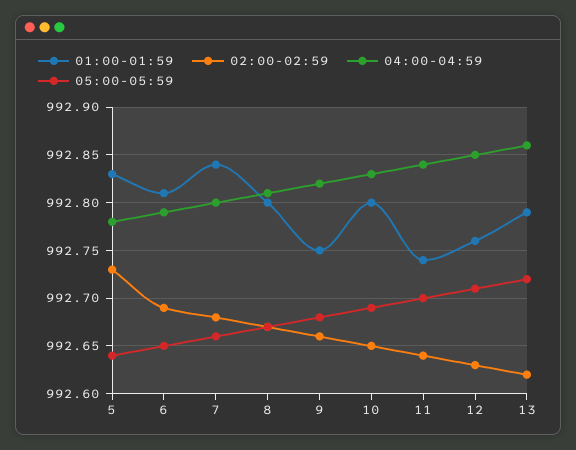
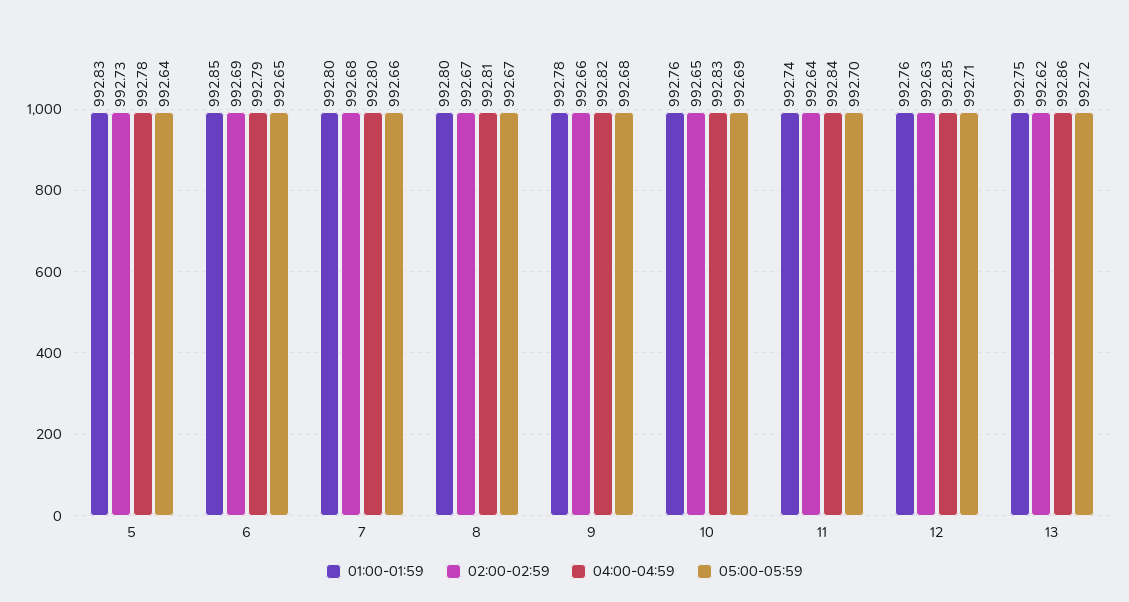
  {
    "01:00-01:59": {
      "5": 992.83,
-     "6": 992.81,
+     "6": 992.85,
-     "7": 992.84,
+     "7": 992.8,
      "8": 992.8,
-     "9": 992.75,
+     "9": 992.78,
-     "10": 992.8,
+     "10": 992.76,
      "11": 992.74,
      "12": 992.76,
-     "13": 992.79
+     "13": 992.75
    },
    "02:00-02:59": {
      "5": 992.73,
      "6": 992.69,
      "7": 992.68,
      "8": 992.67,
      "9": 992.66,
      "10": 992.65,
      "11": 992.64,
      "12": 992.63,
      "13": 992.62
    },
    "04:00-04:59": {
      "5": 992.78,
      "6": 992.79,
      "7": 992.8,
      "8": 992.81,
      "9": 992.82,
      "10": 992.83,
      "11": 992.84,
      "12": 992.85,
      "13": 992.86
    },
    "05:00-05:59": {
      "5": 992.64,
      "6": 992.65,
      "7": 992.66,
      "8": 992.67,
      "9": 992.68,
      "10": 992.69,
      "11": 992.7,
      "12": 992.71,
      "13": 992.72
    }
  }

